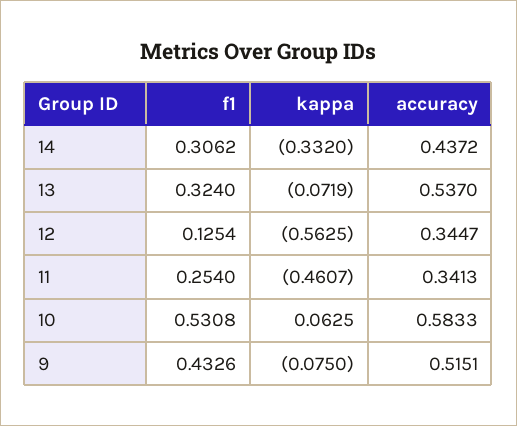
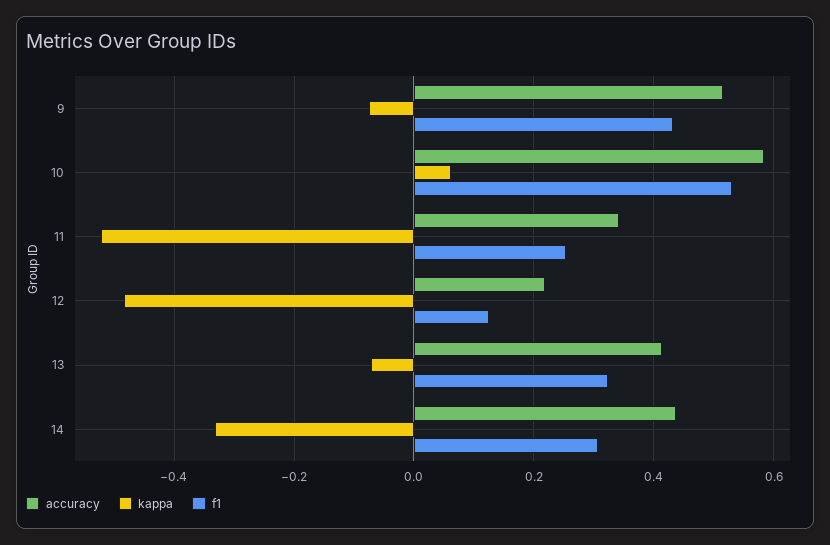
  {
    "f1": {
      "14": 0.3062,
      "13": 0.324,
      "12": 0.1254,
      "11": 0.254,
      "10": 0.5308,
      "9": 0.4326
    },
    "kappa": {
      "14": -0.332,
      "13": -0.0719,
-     "12": -0.5625,
+     "12": -0.48,
-     "11": -0.4607,
+     "11": -0.52,
      "10": 0.0625,
      "9": -0.075
    },
    "accuracy": {
      "14": 0.4372,
-     "13": 0.537,
+     "13": 0.42,
-     "12": 0.3447,
+     "12": 0.22,
      "11": 0.3413,
      "10": 0.5833,
      "9": 0.5151
    }
  }

